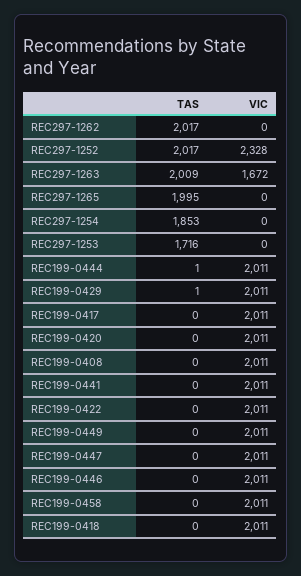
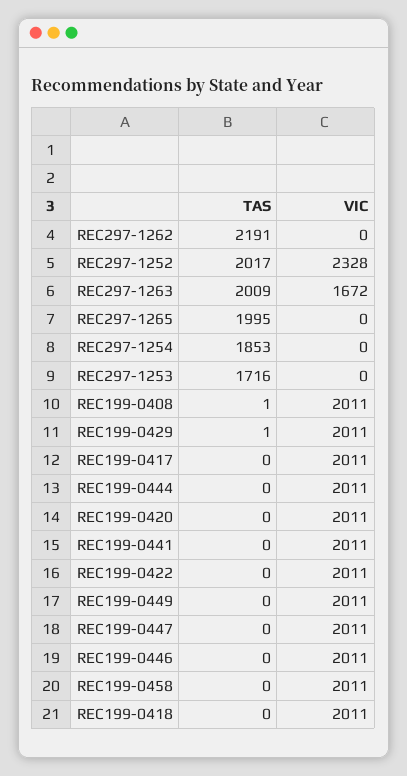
  {
    "TAS": {
-     "REC297-1262": 2017,
+     "REC297-1262": 2191,
      "REC297-1252": 2017,
      "REC297-1263": 2009,
      "REC297-1265": 1995,
      "REC297-1254": 1853,
      "REC297-1253": 1716,
-     "REC199-0444": 1,
+     "REC199-0444": 0,
      "REC199-0429": 1,
      "REC199-0417": 0,
      "REC199-0420": 0,
-     "REC199-0408": 0,
+     "REC199-0408": 1,
      "REC199-0441": 0,
      "REC199-0422": 0,
      "REC199-0449": 0,
      "REC199-0447": 0,
      "REC199-0446": 0,
      "REC199-0458": 0,
      "REC199-0418": 0
    },
    "VIC": {
      "REC297-1262": 0,
      "REC297-1252": 2328,
      "REC297-1263": 1672,
      "REC297-1265": 0,
      "REC297-1254": 0,
      "REC297-1253": 0,
      "REC199-0444": 2011,
      "REC199-0429": 2011,
      "REC199-0417": 2011,
      "REC199-0420": 2011,
      "REC199-0408": 2011,
      "REC199-0441": 2011,
      "REC199-0422": 2011,
      "REC199-0449": 2011,
      "REC199-0447": 2011,
      "REC199-0446": 2011,
      "REC199-0458": 2011,
      "REC199-0418": 2011
    }
  }

